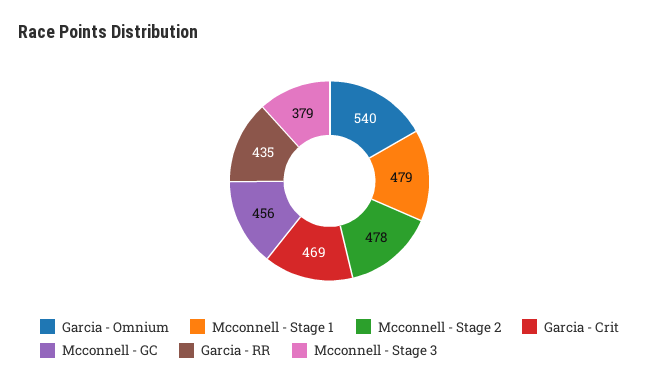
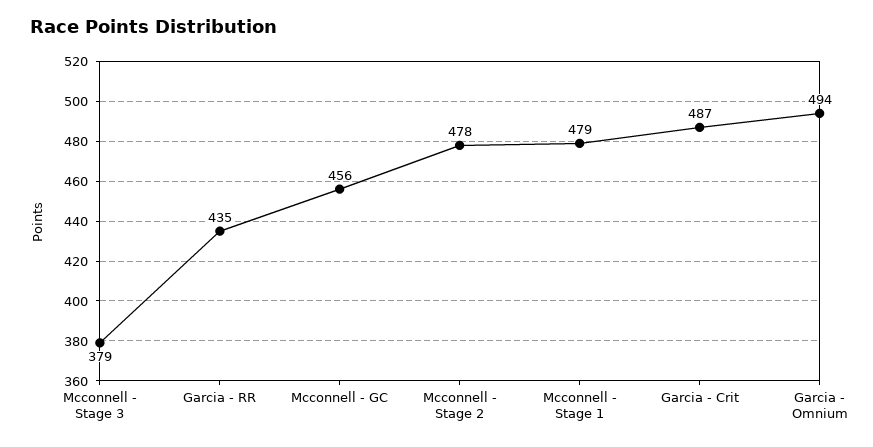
  {
-   "Garcia - Omnium": 540,
+   "Garcia - Omnium": 494,
    "Mcconnell - Stage 1": 479,
    "Mcconnell - Stage 2": 478,
-   "Garcia - Crit": 469,
+   "Garcia - Crit": 487,
    "Mcconnell - GC": 456,
    "Garcia - RR": 435,
    "Mcconnell - Stage 3": 379
  }

